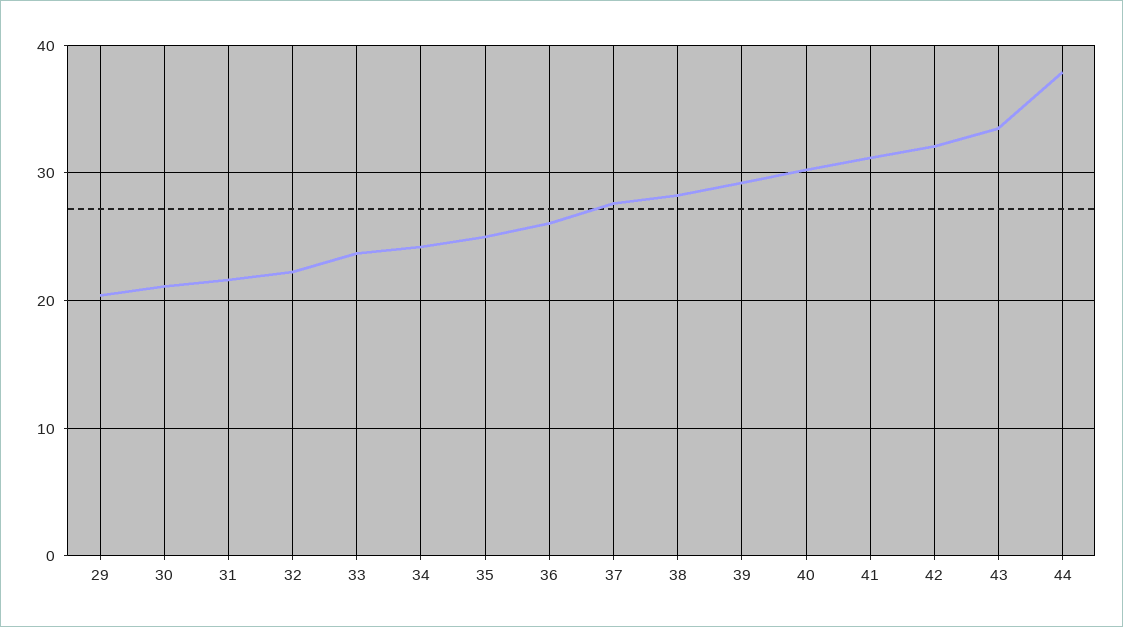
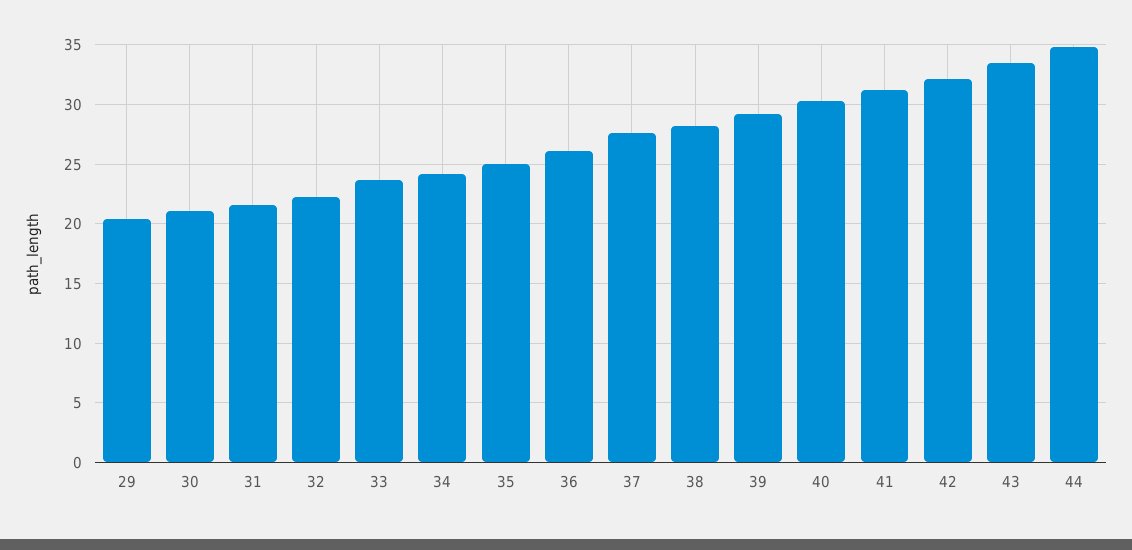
  {
    "29": 20,
    "30": 21,
    "31": 22,
    "32": 22,
    "33": 24,
    "34": 24,
    "35": 25,
    "36": 26,
    "37": 28,
    "38": 28,
    "39": 29,
    "40": 30,
    "41": 31,
    "42": 32,
    "43": 34,
-   "44": 38
+   "44": 35
  }

